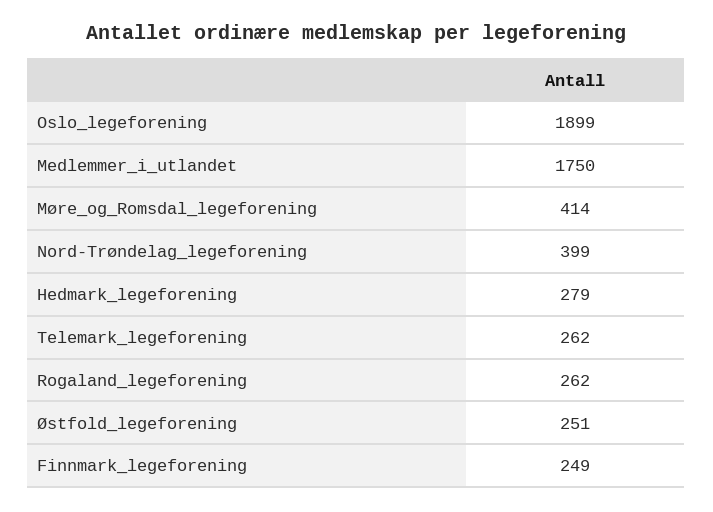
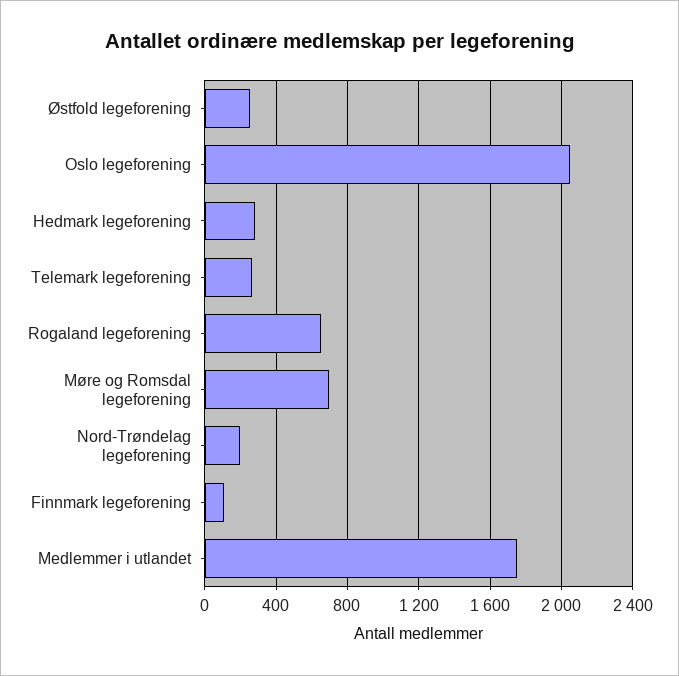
  {
-   "Oslo_legeforening": 1899,
+   "Oslo_legeforening": 2050,
    "Medlemmer_i_utlandet": 1750,
-   "Møre_og_Romsdal_legeforening": 414,
+   "Møre_og_Romsdal_legeforening": 700,
-   "Nord-Trøndelag_legeforening": 399,
+   "Nord-Trøndelag_legeforening": 200,
    "Hedmark_legeforening": 279,
    "Telemark_legeforening": 262,
-   "Rogaland_legeforening": 262,
+   "Rogaland_legeforening": 650,
    "Østfold_legeforening": 251,
-   "Finnmark_legeforening": 249
+   "Finnmark_legeforening": 100
  }

